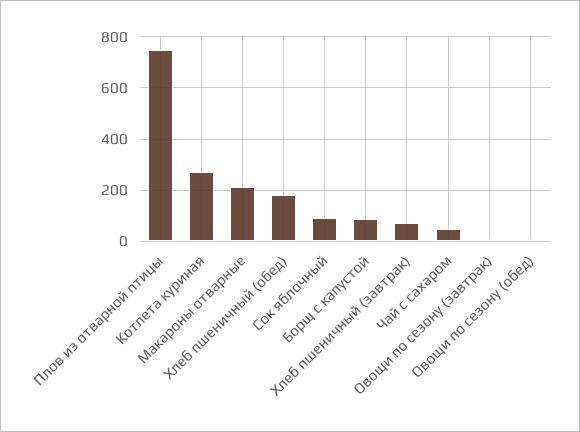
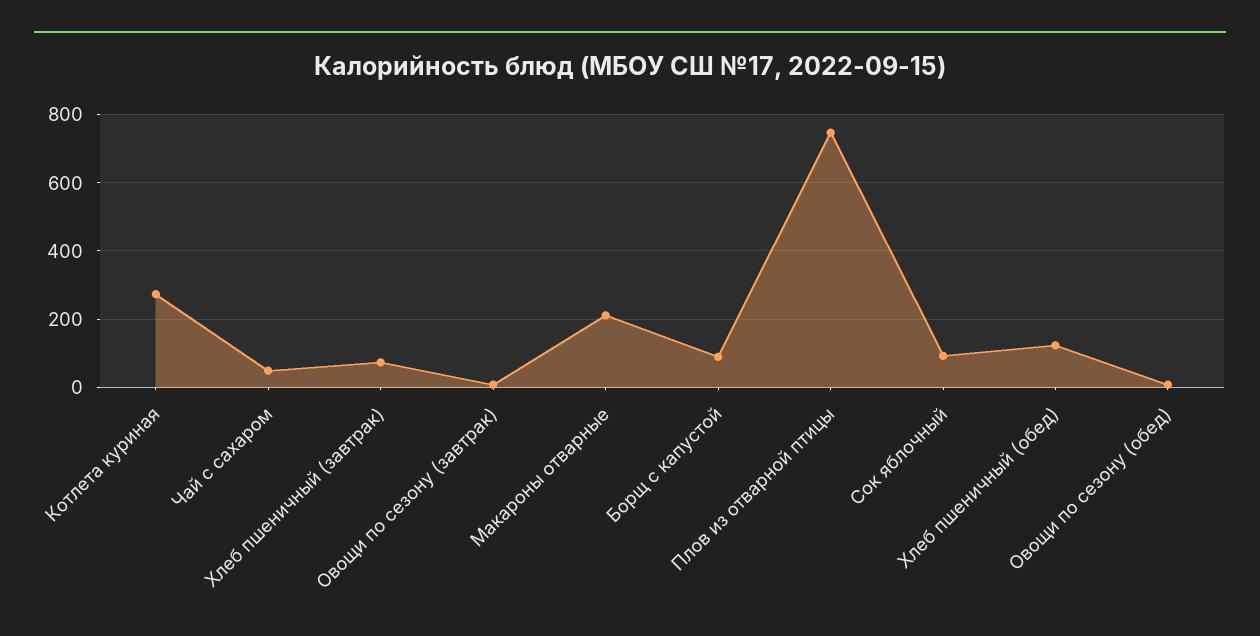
  {
    "Плов из отварной птицы": 740,
    "Котлета куриная": 280,
    "Макароны отварные": 220,
-   "Хлеб пшеничный (обед)": 175,
+   "Хлеб пшеничный (обед)": 120,
    "Сок яблочный": 100,
    "Борщ с капустой": 80,
    "Хлеб пшеничный (завтрак)": 80,
    "Чай с сахаром": 40,
    "Овощи по сезону (завтрак)": 0,
    "Овощи по сезону (обед)": 0
  }

